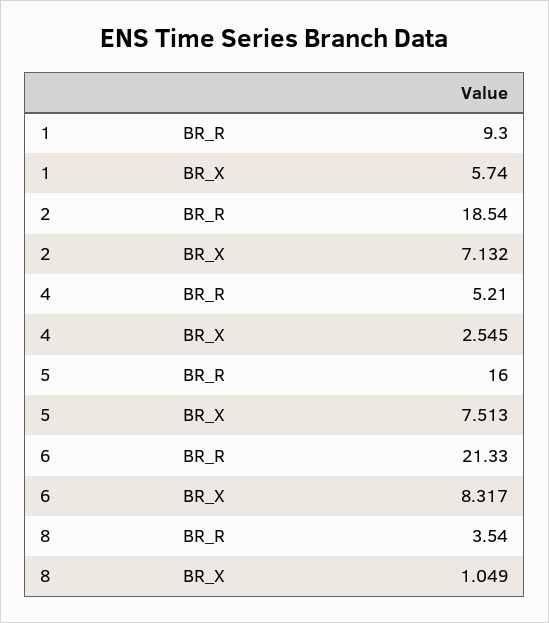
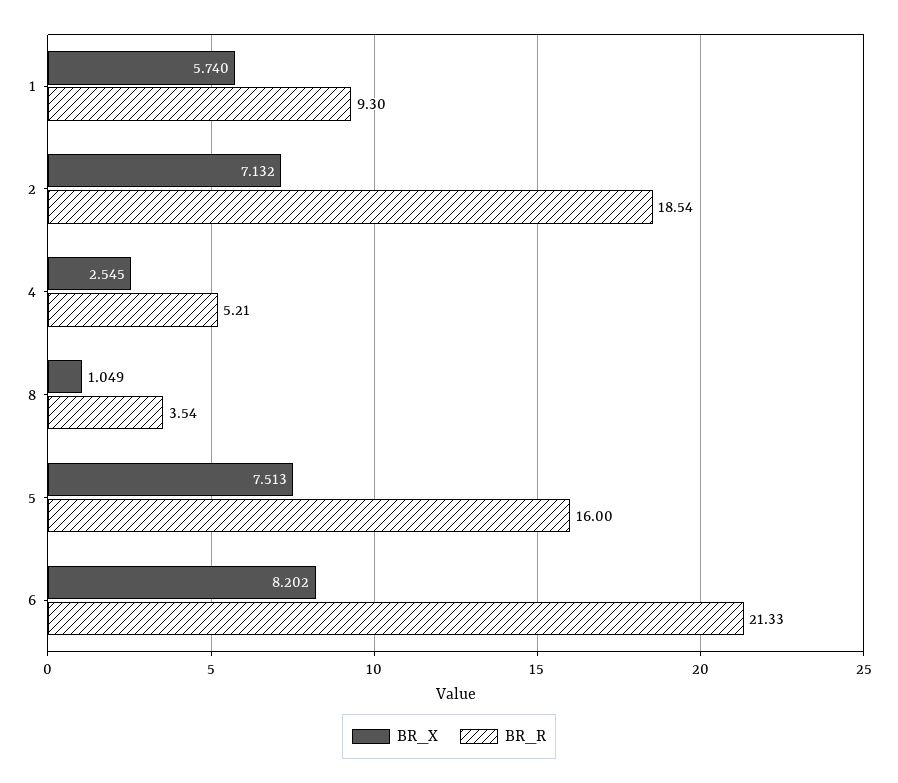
  {
    "BR_R": {
      "1": 9.3,
      "2": 18.54,
      "4": 5.21,
      "5": 16,
      "6": 21.33,
      "8": 3.54
    },
    "BR_X": {
      "1": 5.74,
      "2": 7.132,
      "4": 2.545,
      "5": 7.513,
-     "6": 8.317,
+     "6": 8.202,
      "8": 1.049
    }
  }

